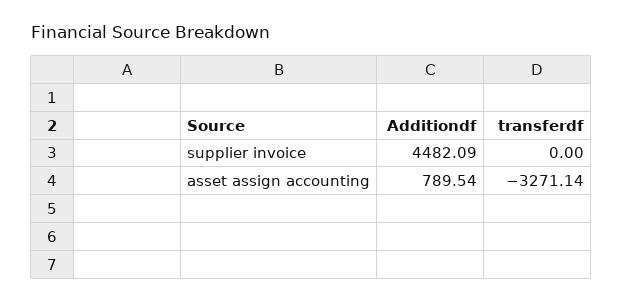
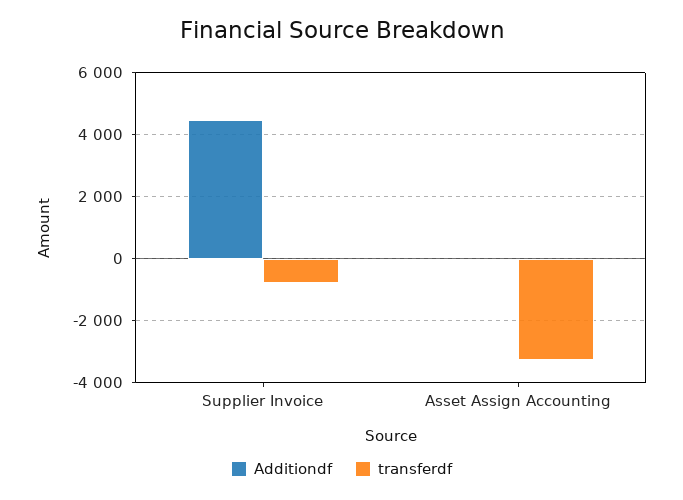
  {
    "Additiondf": {
      "supplier invoice": 4482.09,
-     "asset assign accounting": 789.54
+     "asset assign accounting": 0
    },
    "transferdf": {
-     "supplier invoice": 0,
+     "supplier invoice": -800,
      "asset assign accounting": -3271.14
    }
  }

